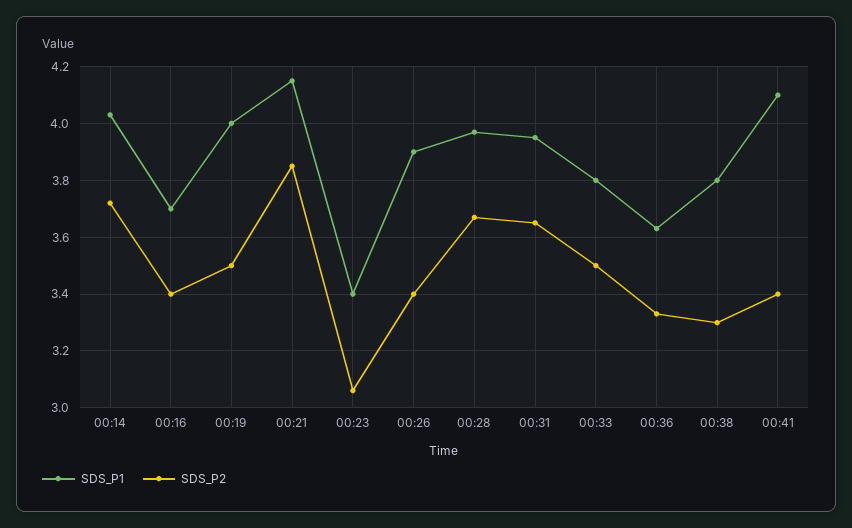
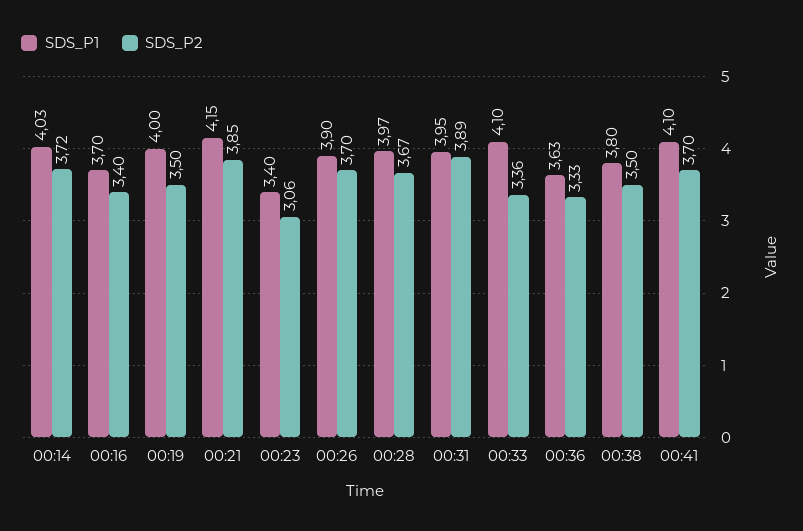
  {
    "SDS_P1": {
      "00:14": 4.03,
      "00:16": 3.7,
      "00:19": 4,
      "00:21": 4.15,
      "00:23": 3.4,
      "00:26": 3.9,
      "00:28": 3.97,
      "00:31": 3.95,
-     "00:33": 3.8,
+     "00:33": 4.1,
      "00:36": 3.63,
      "00:38": 3.8,
      "00:41": 4.1
    },
    "SDS_P2": {
      "00:14": 3.72,
      "00:16": 3.4,
      "00:19": 3.5,
      "00:21": 3.85,
      "00:23": 3.06,
-     "00:26": 3.4,
+     "00:26": 3.7,
      "00:28": 3.67,
-     "00:31": 3.65,
+     "00:31": 3.89,
-     "00:33": 3.5,
+     "00:33": 3.36,
      "00:36": 3.33,
-     "00:38": 3.3,
+     "00:38": 3.5,
-     "00:41": 3.4
+     "00:41": 3.7
    }
  }

